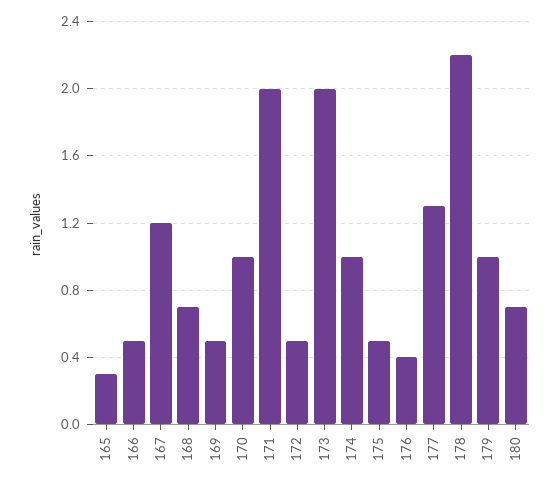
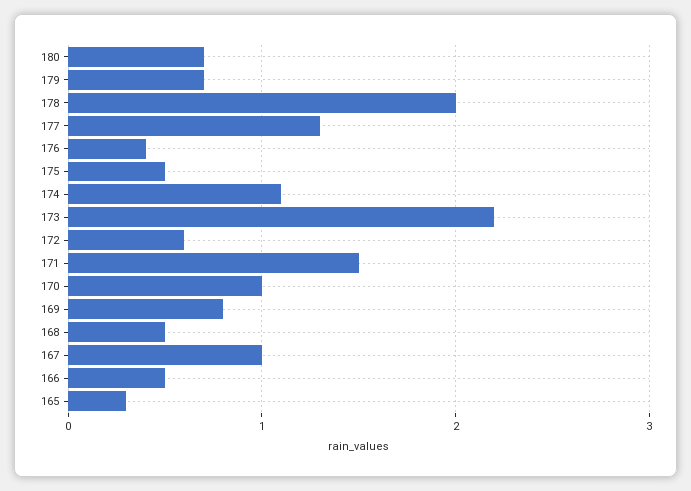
  {
    "165": 0.3,
    "166": 0.5,
-   "167": 1.2,
+   "167": 1,
-   "168": 0.7,
+   "168": 0.5,
-   "169": 0.5,
+   "169": 0.8,
    "170": 1,
-   "171": 2,
+   "171": 1.5,
-   "172": 0.5,
+   "172": 0.6,
-   "173": 2,
+   "173": 2.2,
-   "174": 1,
+   "174": 1.1,
    "175": 0.5,
    "176": 0.4,
    "177": 1.3,
-   "178": 2.2,
+   "178": 2,
-   "179": 1,
+   "179": 0.7,
    "180": 0.7
  }

